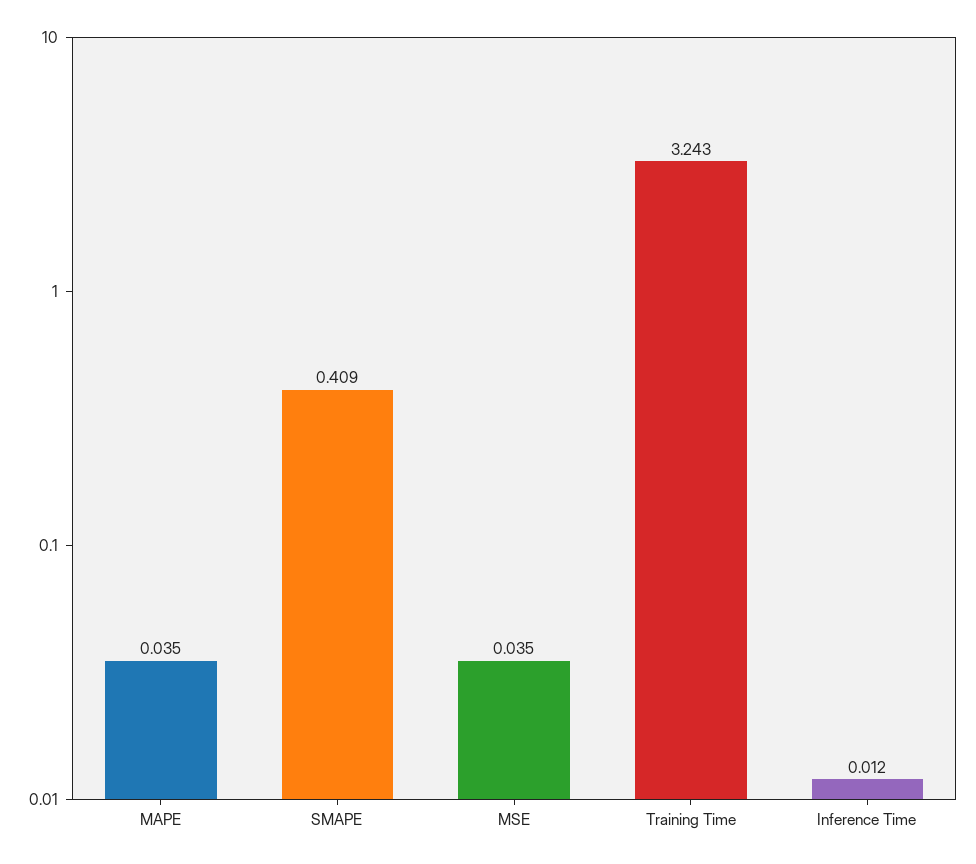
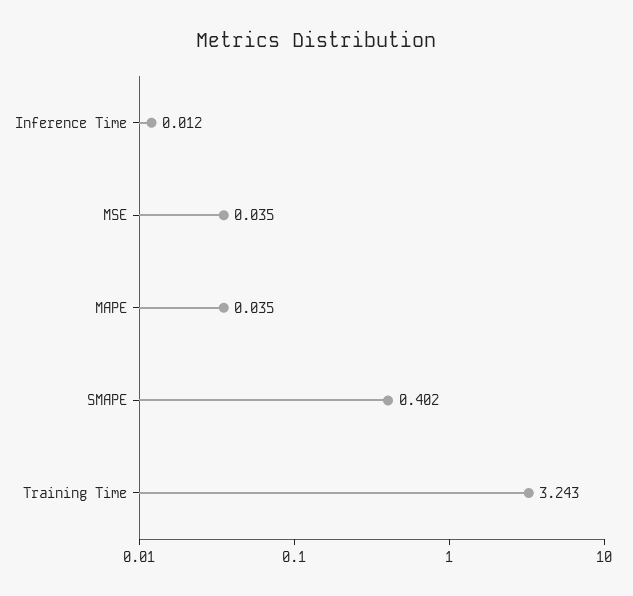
  {
    "MAPE": 0.035,
-   "SMAPE": 0.409,
+   "SMAPE": 0.402,
    "MSE": 0.035,
    "Training Time": 3.243,
    "Inference Time": 0.012
  }

